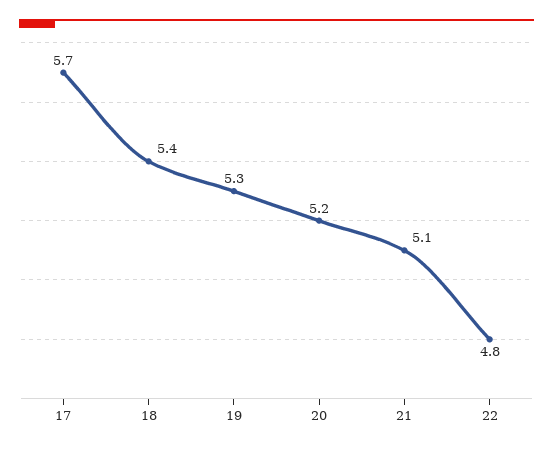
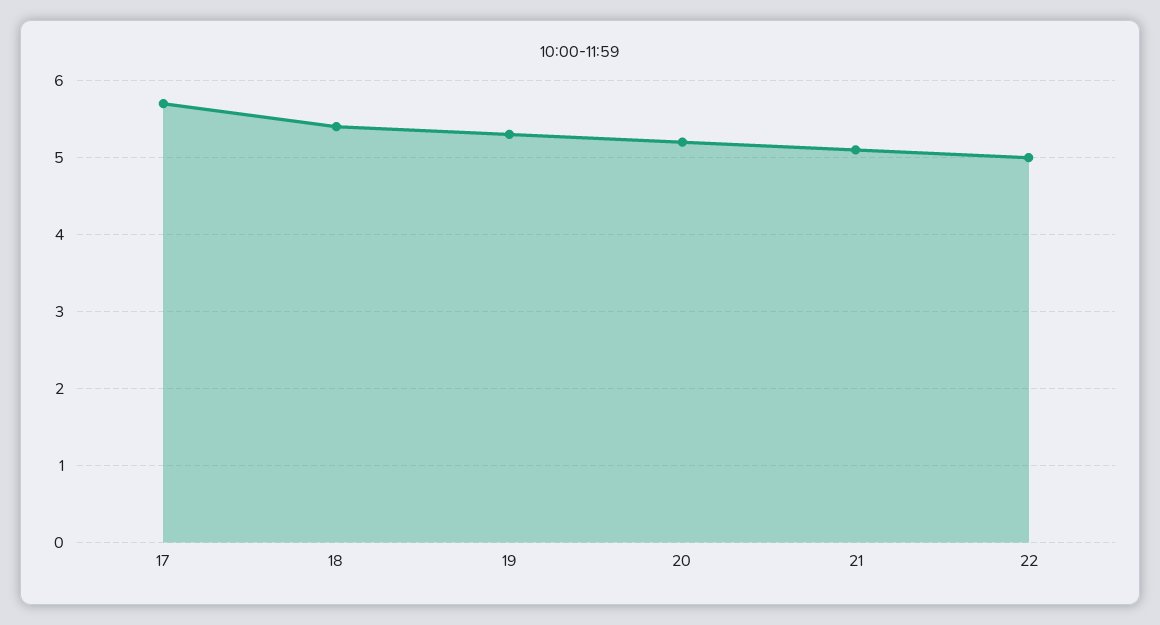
  {
    "17": 5.7,
    "18": 5.4,
    "19": 5.3,
    "20": 5.2,
    "21": 5.1,
-   "22": 4.8
+   "22": 5
  }

